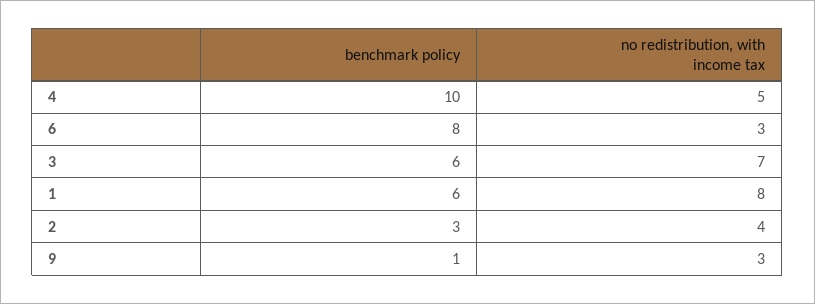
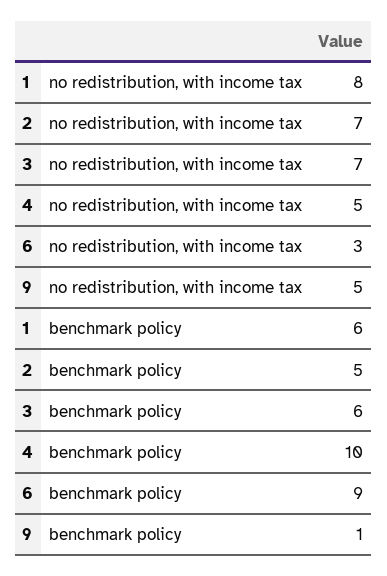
  {
    "benchmark policy": {
      "4": 10,
-     "6": 8,
+     "6": 9,
      "3": 6,
      "1": 6,
-     "2": 3,
+     "2": 5,
      "9": 1
    },
    "no redistribution, with income tax": {
      "4": 5,
      "6": 3,
      "3": 7,
      "1": 8,
-     "2": 4,
+     "2": 7,
-     "9": 3
+     "9": 5
    }
  }

